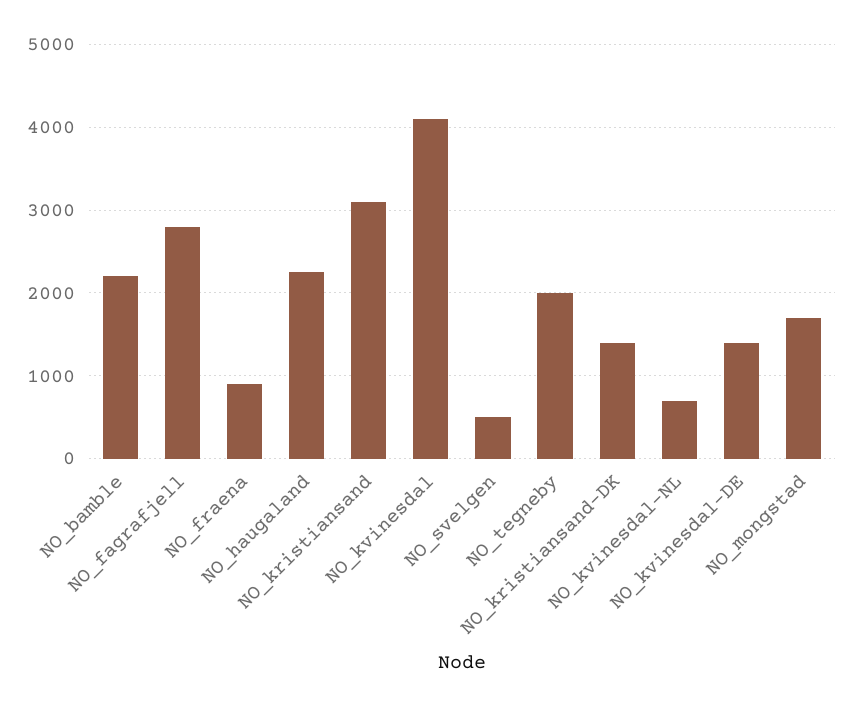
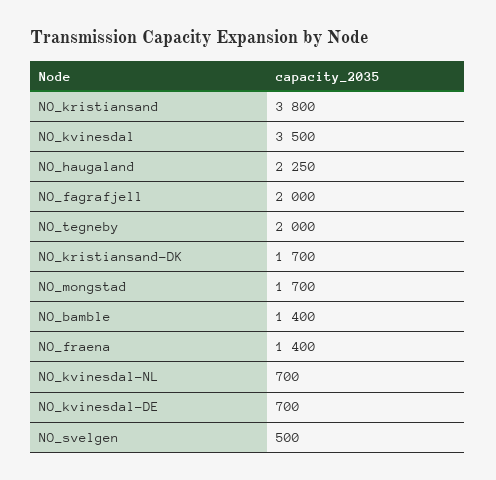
  {
-   "NO_bamble": 2200,
+   "NO_bamble": 1400,
-   "NO_fagrafjell": 2800,
+   "NO_fagrafjell": 2000,
-   "NO_fraena": 900,
+   "NO_fraena": 1400,
    "NO_haugaland": 2250,
-   "NO_kristiansand": 3100,
+   "NO_kristiansand": 3800,
-   "NO_kvinesdal": 4100,
+   "NO_kvinesdal": 3500,
    "NO_svelgen": 500,
    "NO_tegneby": 2000,
-   "NO_kristiansand-DK": 1400,
+   "NO_kristiansand-DK": 1700,
    "NO_kvinesdal-NL": 700,
-   "NO_kvinesdal-DE": 1400,
+   "NO_kvinesdal-DE": 700,
    "NO_mongstad": 1700
  }

